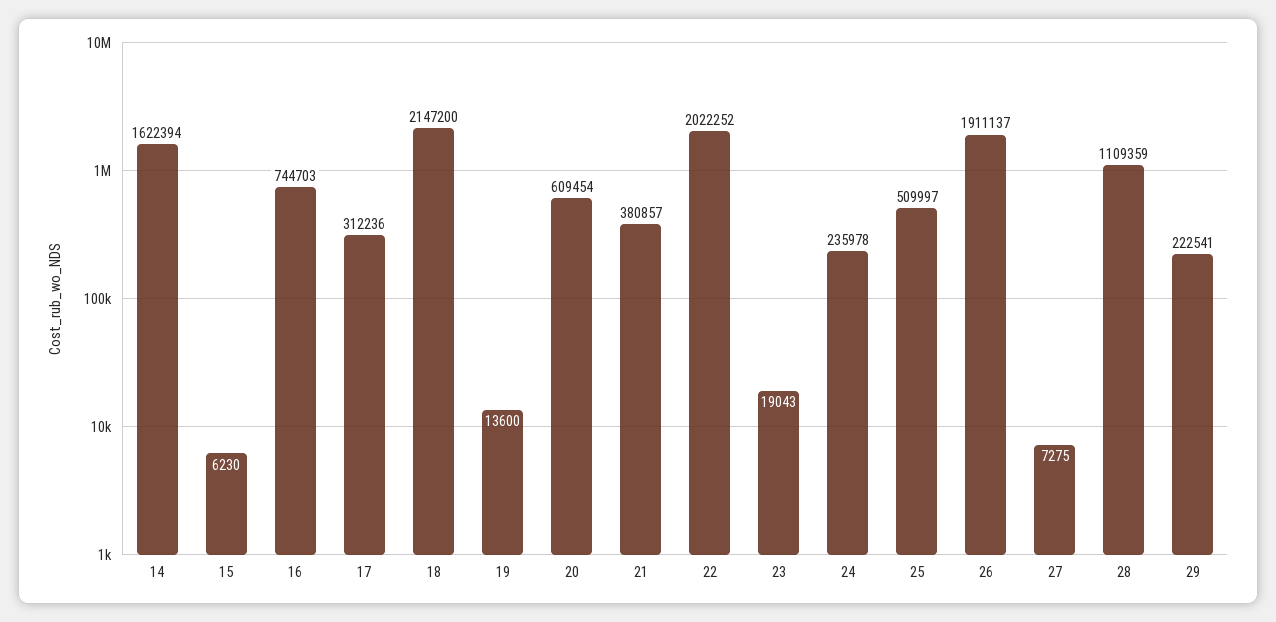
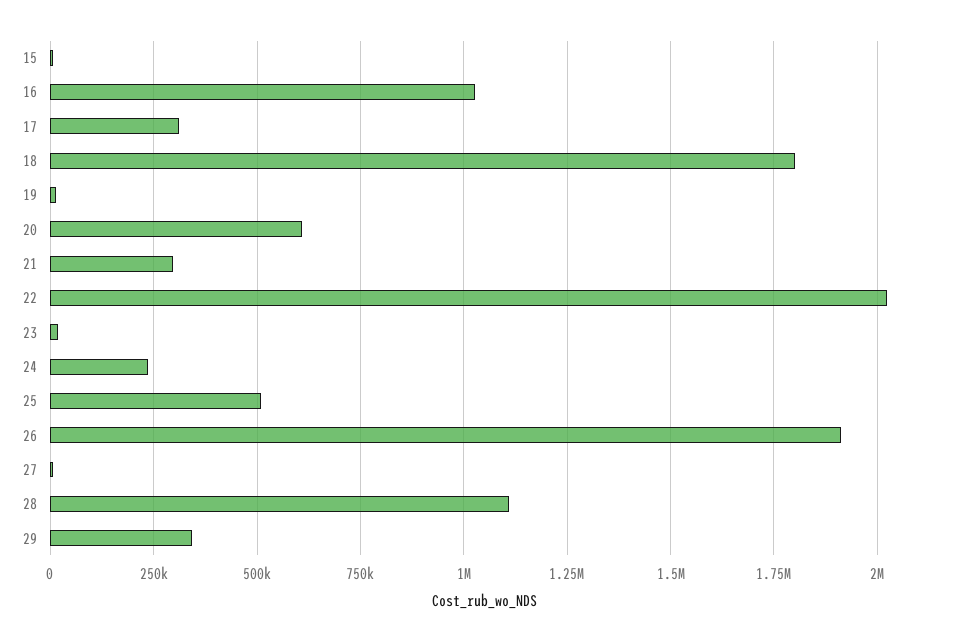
  {
-   "14": 1622394,
    "15": 6230,
-   "16": 744703,
+   "16": 1025000,
    "17": 312236,
-   "18": 2147200,
+   "18": 1800000,
    "19": 13600,
    "20": 609454,
-   "21": 380857,
+   "21": 300000,
    "22": 2022252,
    "23": 19043,
    "24": 235978,
    "25": 509997,
    "26": 1911137,
    "27": 7275,
    "28": 1109359,
-   "29": 222541
+   "29": 350000
  }

